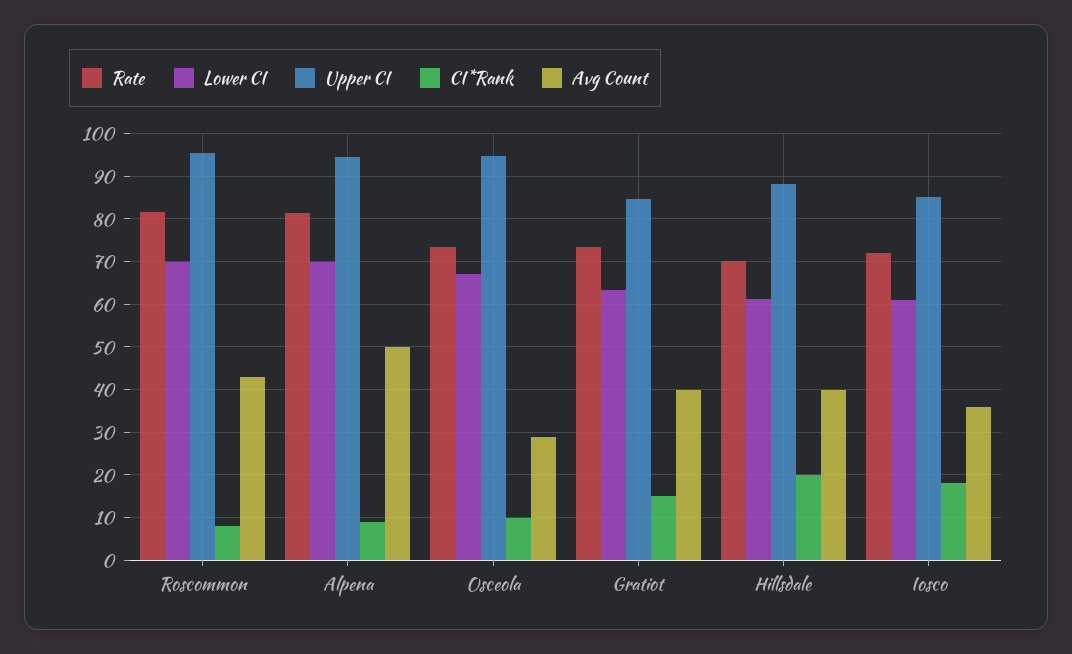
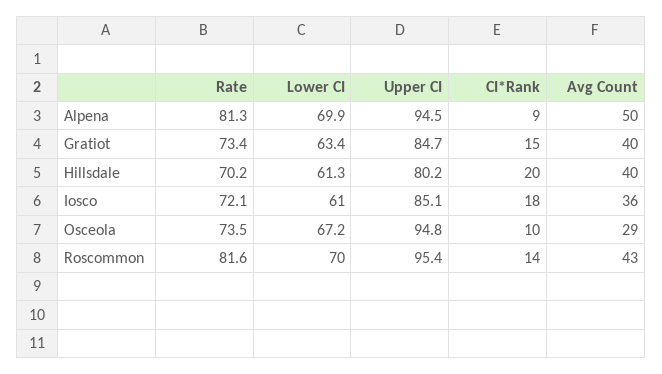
  {
    "Rate": {
      "Roscommon": 81.6,
      "Alpena": 81.3,
      "Osceola": 73.5,
      "Gratiot": 73.4,
      "Hillsdale": 70.2,
      "Iosco": 72.1
    },
    "Lower CI": {
      "Roscommon": 70,
      "Alpena": 69.9,
      "Osceola": 67.2,
      "Gratiot": 63.4,
      "Hillsdale": 61.3,
      "Iosco": 61
    },
    "Upper CI": {
      "Roscommon": 95.4,
      "Alpena": 94.5,
      "Osceola": 94.8,
      "Gratiot": 84.7,
-     "Hillsdale": 88,
+     "Hillsdale": 80.2,
      "Iosco": 85.1
    },
    "CI*Rank": {
-     "Roscommon": 8,
+     "Roscommon": 14,
      "Alpena": 9,
      "Osceola": 10,
      "Gratiot": 15,
      "Hillsdale": 20,
      "Iosco": 18
    },
    "Avg Count": {
      "Roscommon": 43,
      "Alpena": 50,
      "Osceola": 29,
      "Gratiot": 40,
      "Hillsdale": 40,
      "Iosco": 36
    }
  }

